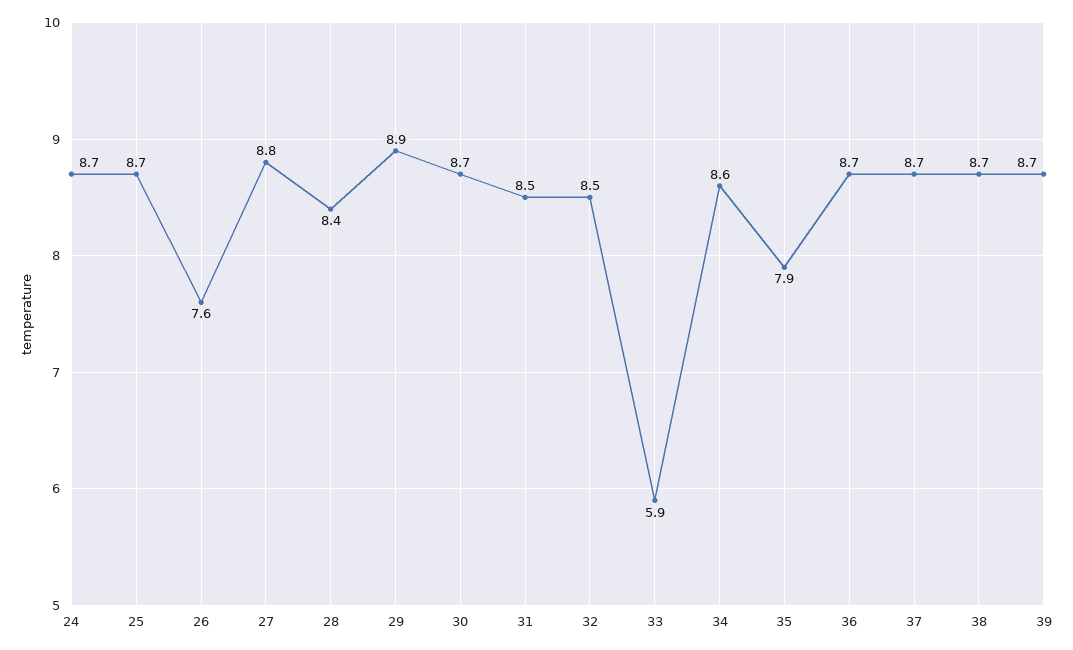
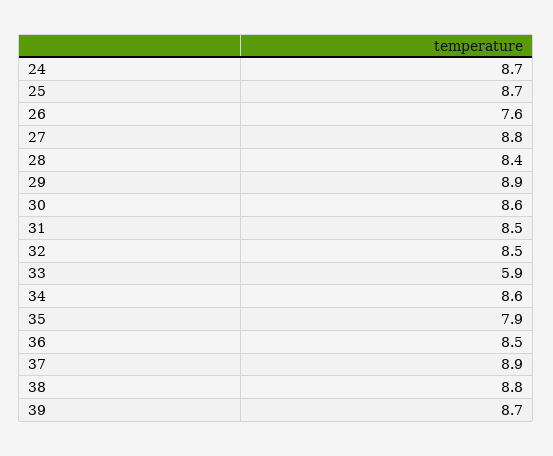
  {
    "24": 8.7,
    "25": 8.7,
    "26": 7.6,
    "27": 8.8,
    "28": 8.4,
    "29": 8.9,
-   "30": 8.7,
+   "30": 8.6,
    "31": 8.5,
    "32": 8.5,
    "33": 5.9,
    "34": 8.6,
    "35": 7.9,
-   "36": 8.7,
+   "36": 8.5,
-   "37": 8.7,
+   "37": 8.9,
-   "38": 8.7,
+   "38": 8.8,
    "39": 8.7
  }

